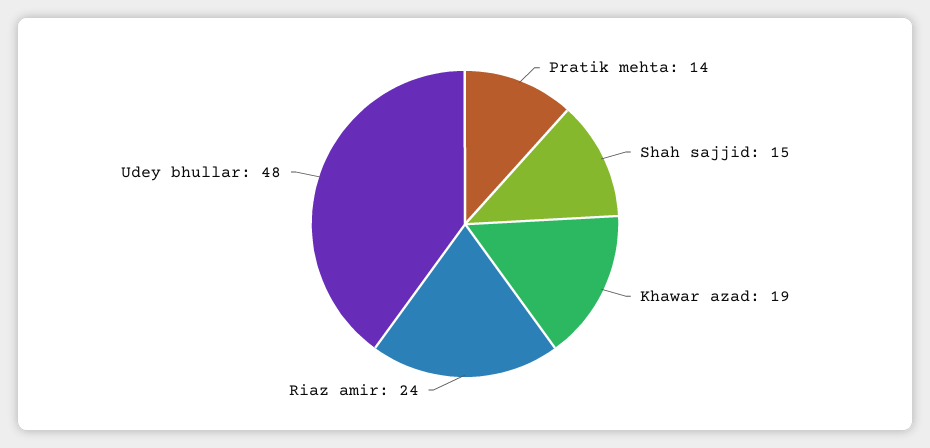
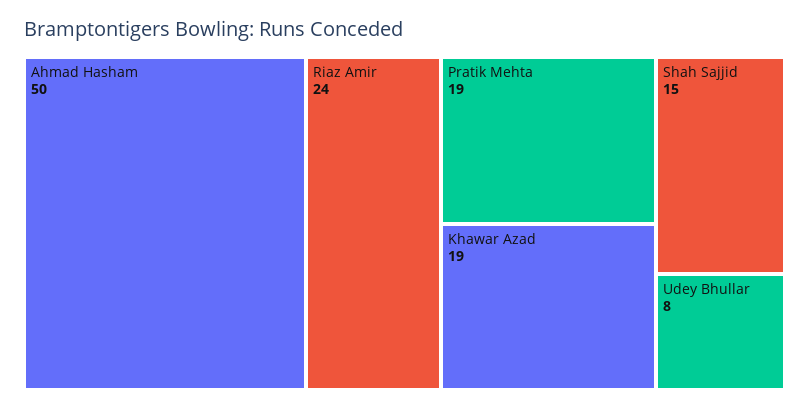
  {
-   "Pratik mehta": 14,
+   "Pratik mehta": 19,
    "Shah sajjid": 15,
    "Khawar azad": 19,
    "Riaz amir": 24,
-   "Udey bhullar": 48
+   "Udey bhullar": 8,
+   "Ahmad Hasham": 50
  }

